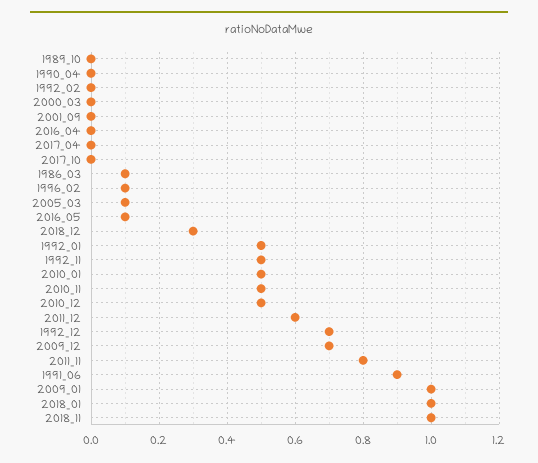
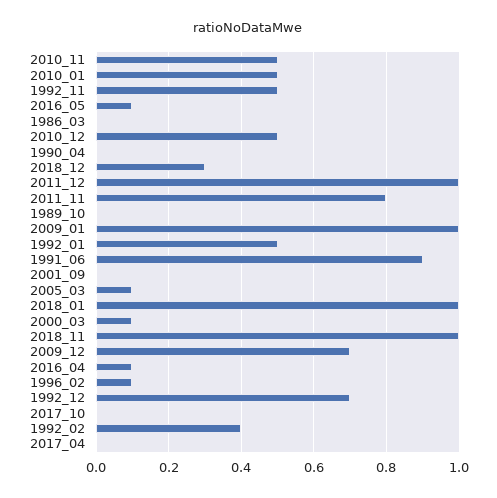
  {
    "1989_10": 0,
    "1990_04": 0,
-   "1992_02": 0,
+   "1992_02": 0.4,
-   "2000_03": 0,
+   "2000_03": 0.1,
    "2001_09": 0,
-   "2016_04": 0,
+   "2016_04": 0.1,
    "2017_04": 0,
    "2017_10": 0,
-   "1986_03": 0.1,
+   "1986_03": 0,
    "1996_02": 0.1,
    "2005_03": 0.1,
    "2016_05": 0.1,
    "2018_12": 0.3,
    "1992_01": 0.5,
    "1992_11": 0.5,
    "2010_01": 0.5,
    "2010_11": 0.5,
    "2010_12": 0.5,
-   "2011_12": 0.6,
+   "2011_12": 1,
    "1992_12": 0.7,
    "2009_12": 0.7,
    "2011_11": 0.8,
    "1991_06": 0.9,
    "2009_01": 1,
    "2018_01": 1,
    "2018_11": 1
  }

